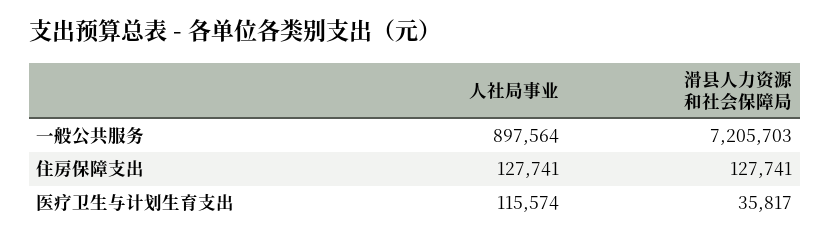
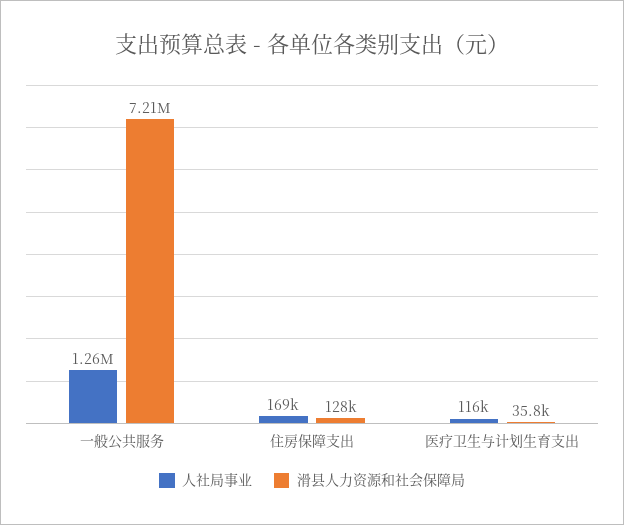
  {
    "人社局事业": {
-     "一般公共服务": 897564,
+     "一般公共服务": 1260000,
-     "住房保障支出": 127741,
+     "住房保障支出": 169000,
      "医疗卫生与计划生育支出": 115574
    },
    "滑县人力资源和社会保障局": {
      "一般公共服务": 7205703,
      "住房保障支出": 127741,
      "医疗卫生与计划生育支出": 35817
    }
  }

